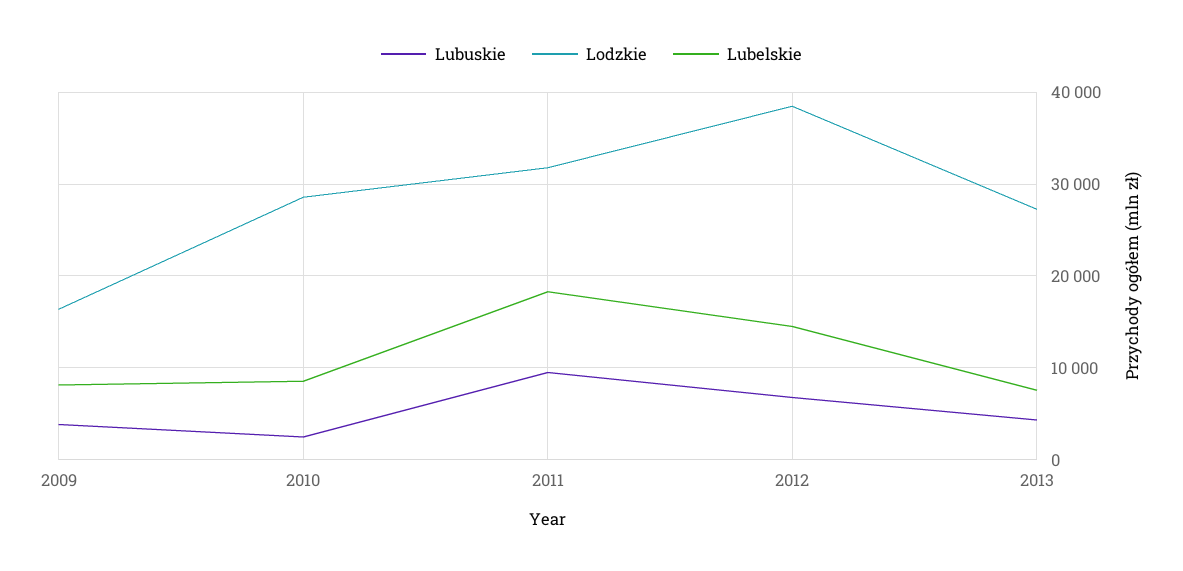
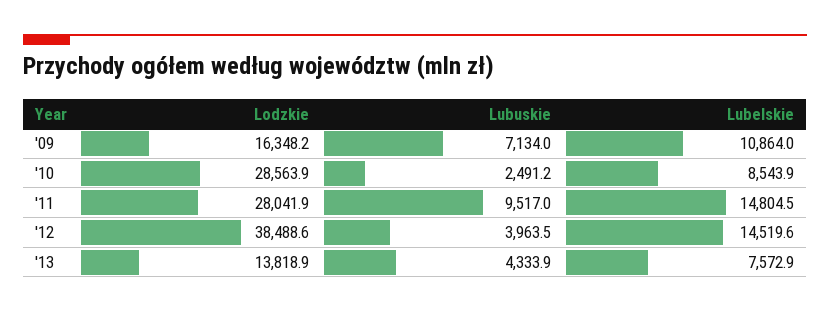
  {
    "Lubuskie": {
-     "2009": 4000,
+     "2009": 7134,
      "2010": 2491.2,
      "2011": 9517,
-     "2012": 7000,
+     "2012": 3963.5,
      "2013": 4333.9
    },
    "Lodzkie": {
      "2009": 16348.2,
      "2010": 28563.9,
-     "2011": 32000,
+     "2011": 28041.9,
      "2012": 38488.6,
-     "2013": 27000
+     "2013": 13818.9
    },
    "Lubelskie": {
-     "2009": 8000,
+     "2009": 10864,
      "2010": 8543.9,
-     "2011": 18000,
+     "2011": 14804.5,
      "2012": 14519.6,
      "2013": 7572.9
    }
  }

